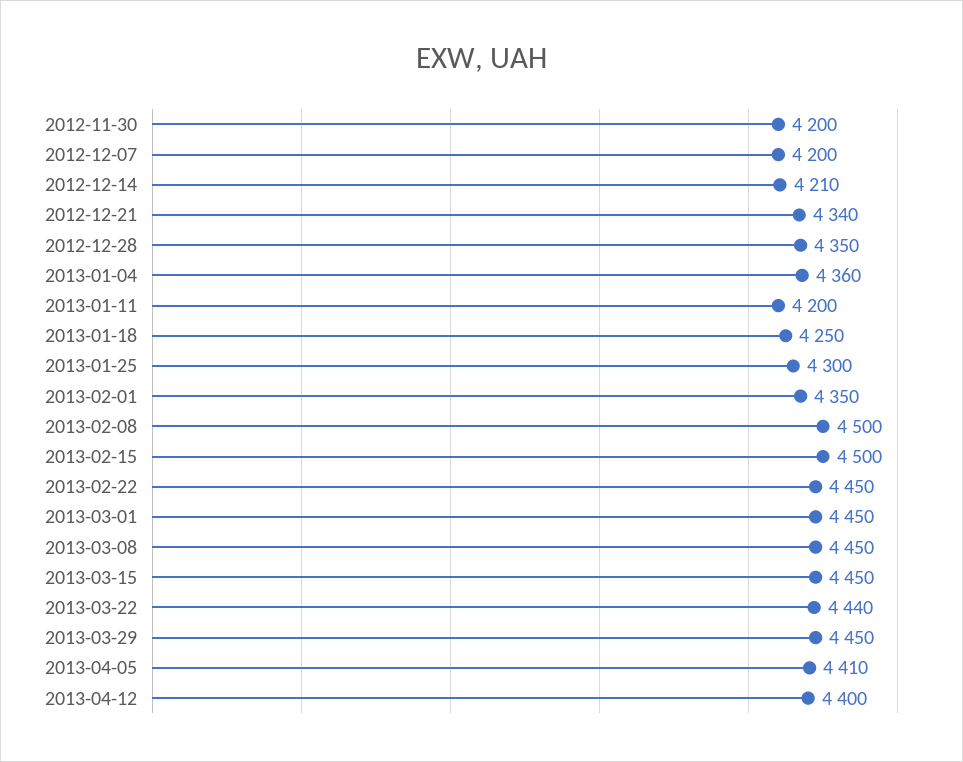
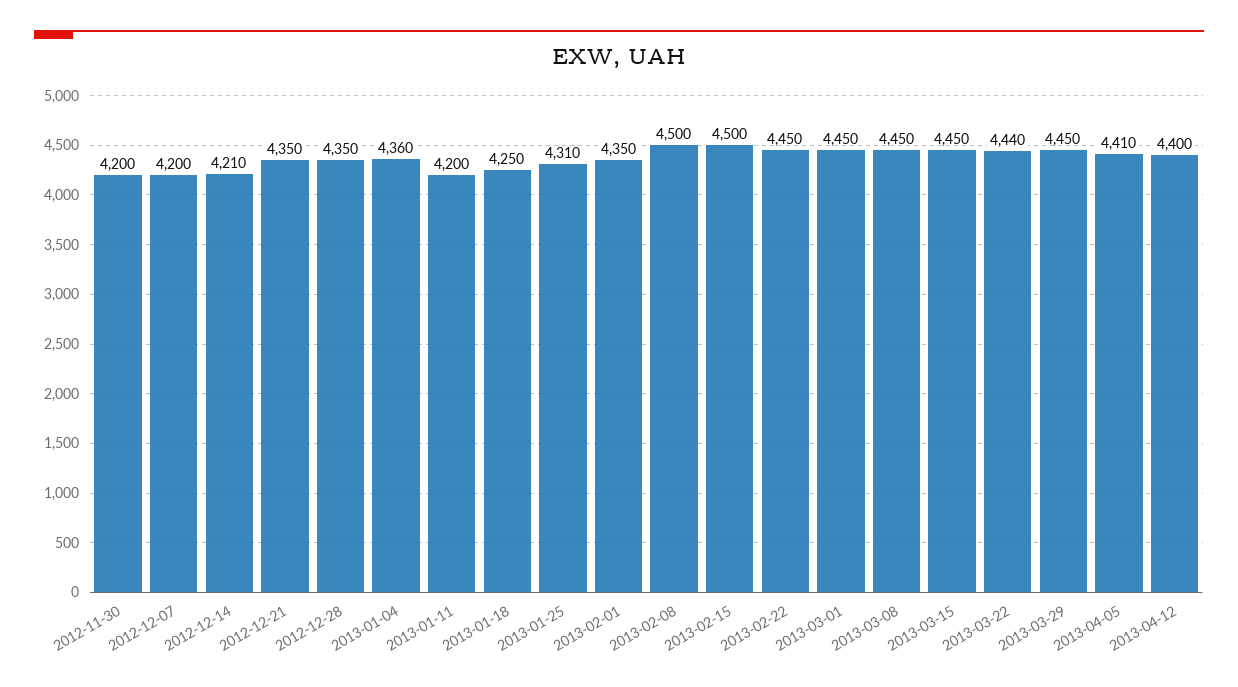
  {
    "2012-11-30": 4200,
    "2012-12-07": 4200,
    "2012-12-14": 4210,
-   "2012-12-21": 4340,
+   "2012-12-21": 4350,
    "2012-12-28": 4350,
    "2013-01-04": 4360,
    "2013-01-11": 4200,
    "2013-01-18": 4250,
-   "2013-01-25": 4300,
+   "2013-01-25": 4310,
    "2013-02-01": 4350,
    "2013-02-08": 4500,
    "2013-02-15": 4500,
    "2013-02-22": 4450,
    "2013-03-01": 4450,
    "2013-03-08": 4450,
    "2013-03-15": 4450,
    "2013-03-22": 4440,
    "2013-03-29": 4450,
    "2013-04-05": 4410,
    "2013-04-12": 4400
  }

